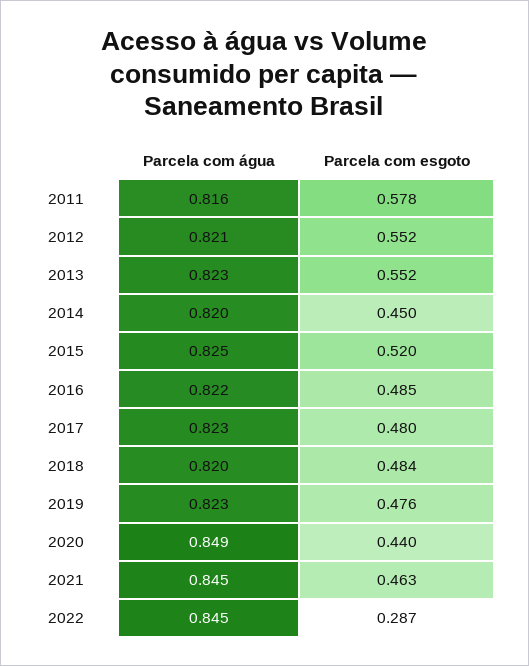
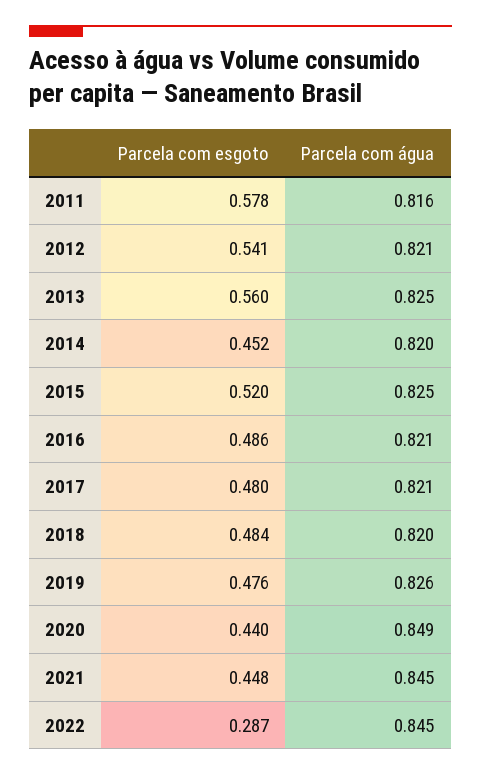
  {
    "Parcela com água": {
      "2011": 0.816,
      "2012": 0.821,
-     "2013": 0.823,
+     "2013": 0.825,
      "2014": 0.82,
      "2015": 0.825,
-     "2016": 0.822,
+     "2016": 0.821,
-     "2017": 0.823,
+     "2017": 0.821,
      "2018": 0.82,
-     "2019": 0.823,
+     "2019": 0.826,
      "2020": 0.849,
      "2021": 0.845,
      "2022": 0.845
    },
    "Parcela com esgoto": {
      "2011": 0.578,
-     "2012": 0.552,
+     "2012": 0.541,
-     "2013": 0.552,
+     "2013": 0.56,
-     "2014": 0.45,
+     "2014": 0.452,
      "2015": 0.52,
-     "2016": 0.485,
+     "2016": 0.486,
      "2017": 0.48,
      "2018": 0.484,
      "2019": 0.476,
      "2020": 0.44,
-     "2021": 0.463,
+     "2021": 0.448,
      "2022": 0.287
    }
  }

